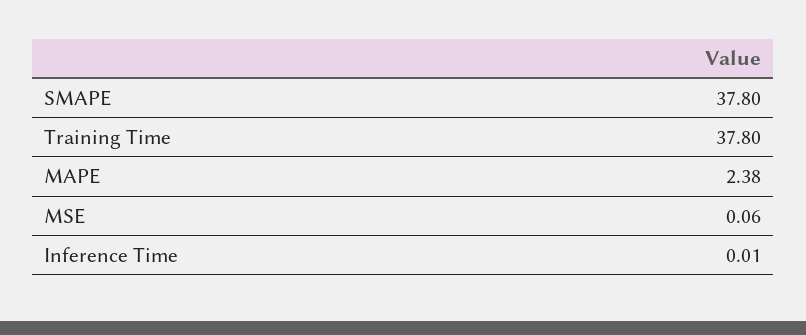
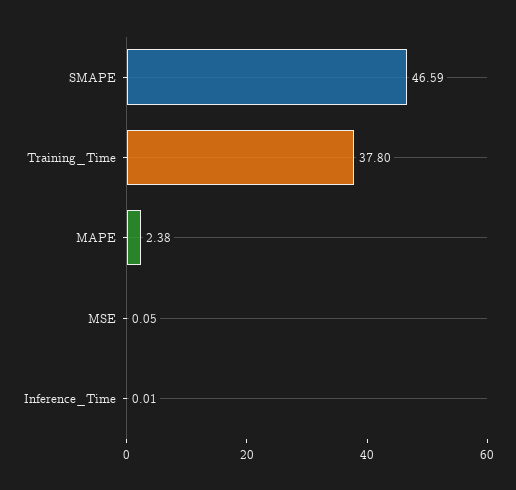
  {
-   "SMAPE": 37.8,
+   "SMAPE": 46.59,
    "Training Time": 37.8,
    "MAPE": 2.38,
-   "MSE": 0.06,
+   "MSE": 0.05,
    "Inference Time": 0.01
  }

